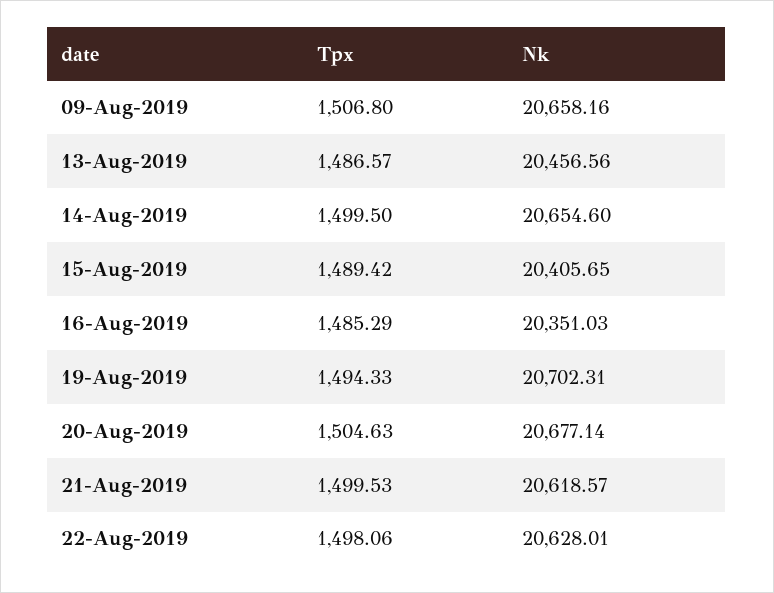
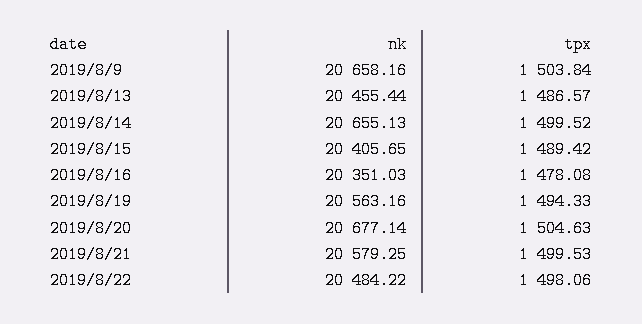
  {
    "Tpx": {
-     "09-Aug-2019": 1506.8,
+     "09-Aug-2019": 1503.84,
      "13-Aug-2019": 1486.57,
-     "14-Aug-2019": 1499.5,
+     "14-Aug-2019": 1499.52,
      "15-Aug-2019": 1489.42,
-     "16-Aug-2019": 1485.29,
+     "16-Aug-2019": 1478.08,
      "19-Aug-2019": 1494.33,
      "20-Aug-2019": 1504.63,
      "21-Aug-2019": 1499.53,
      "22-Aug-2019": 1498.06
    },
    "Nk": {
      "09-Aug-2019": 20658.16,
-     "13-Aug-2019": 20456.56,
+     "13-Aug-2019": 20455.44,
-     "14-Aug-2019": 20654.6,
+     "14-Aug-2019": 20655.13,
      "15-Aug-2019": 20405.65,
      "16-Aug-2019": 20351.03,
-     "19-Aug-2019": 20702.31,
+     "19-Aug-2019": 20563.16,
      "20-Aug-2019": 20677.14,
-     "21-Aug-2019": 20618.57,
+     "21-Aug-2019": 20579.25,
-     "22-Aug-2019": 20628.01
+     "22-Aug-2019": 20484.22
    }
  }

